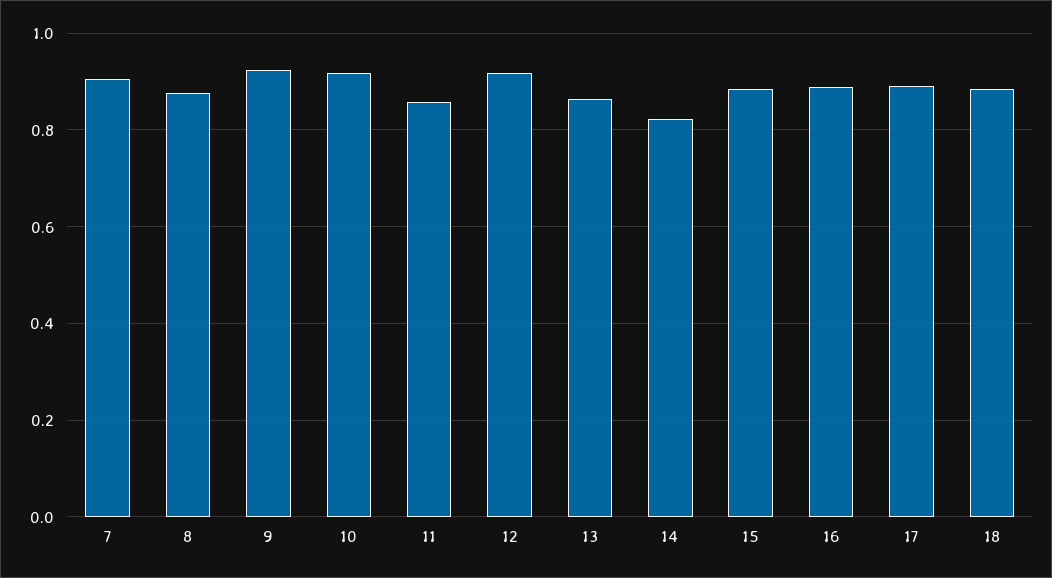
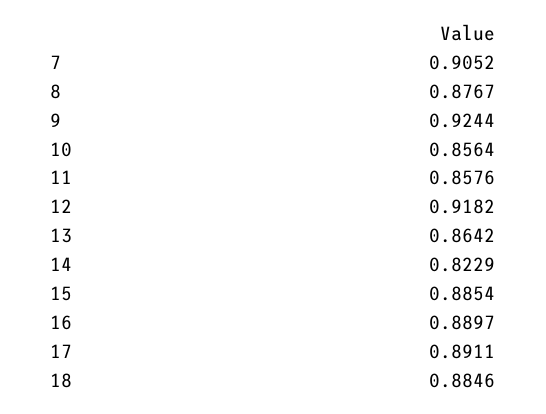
  {
    "7": 0.9052,
    "8": 0.8767,
    "9": 0.9244,
-   "10": 0.92,
+   "10": 0.8564,
    "11": 0.8576,
    "12": 0.9182,
    "13": 0.8642,
    "14": 0.8229,
    "15": 0.8854,
    "16": 0.8897,
    "17": 0.8911,
    "18": 0.8846
  }

